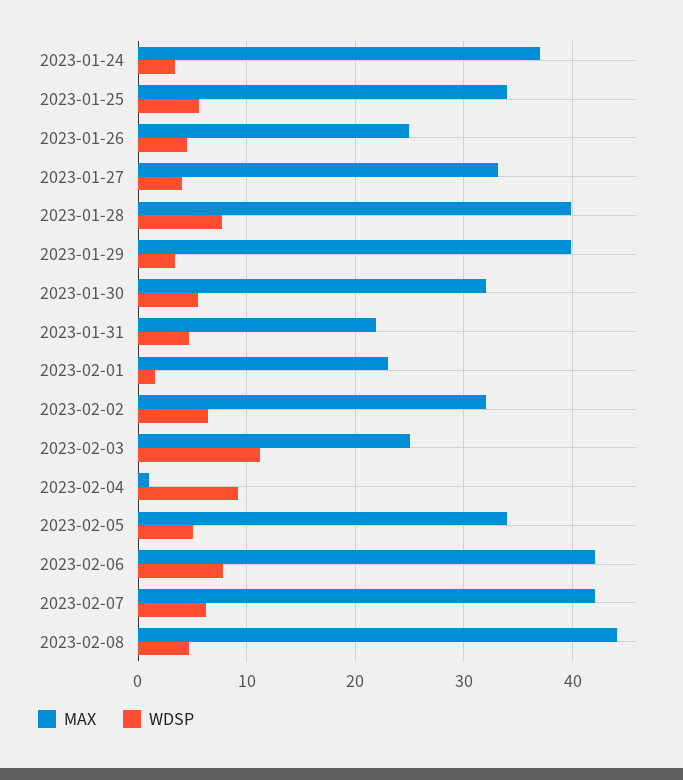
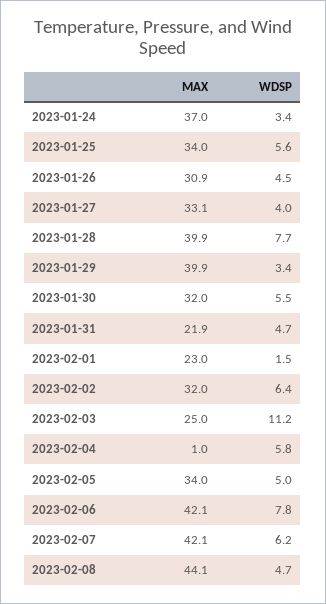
  {
    "MAX": {
      "2023-01-24": 37,
      "2023-01-25": 34,
-     "2023-01-26": 25,
+     "2023-01-26": 30.9,
      "2023-01-27": 33.1,
      "2023-01-28": 39.9,
      "2023-01-29": 39.9,
      "2023-01-30": 32,
      "2023-01-31": 21.9,
      "2023-02-01": 23,
      "2023-02-02": 32,
      "2023-02-03": 25,
      "2023-02-04": 1,
      "2023-02-05": 34,
      "2023-02-06": 42.1,
      "2023-02-07": 42.1,
      "2023-02-08": 44.1
    },
    "WDSP": {
      "2023-01-24": 3.4,
      "2023-01-25": 5.6,
      "2023-01-26": 4.5,
      "2023-01-27": 4,
      "2023-01-28": 7.7,
      "2023-01-29": 3.4,
      "2023-01-30": 5.5,
      "2023-01-31": 4.7,
      "2023-02-01": 1.5,
      "2023-02-02": 6.4,
      "2023-02-03": 11.2,
-     "2023-02-04": 9,
+     "2023-02-04": 5.8,
      "2023-02-05": 5,
      "2023-02-06": 7.8,
      "2023-02-07": 6.2,
      "2023-02-08": 4.7
    }
  }

